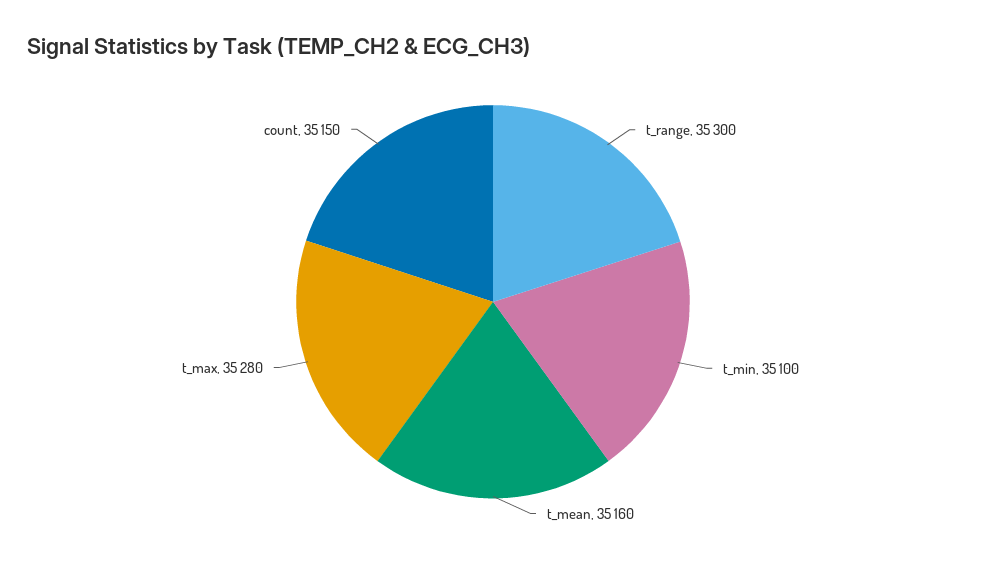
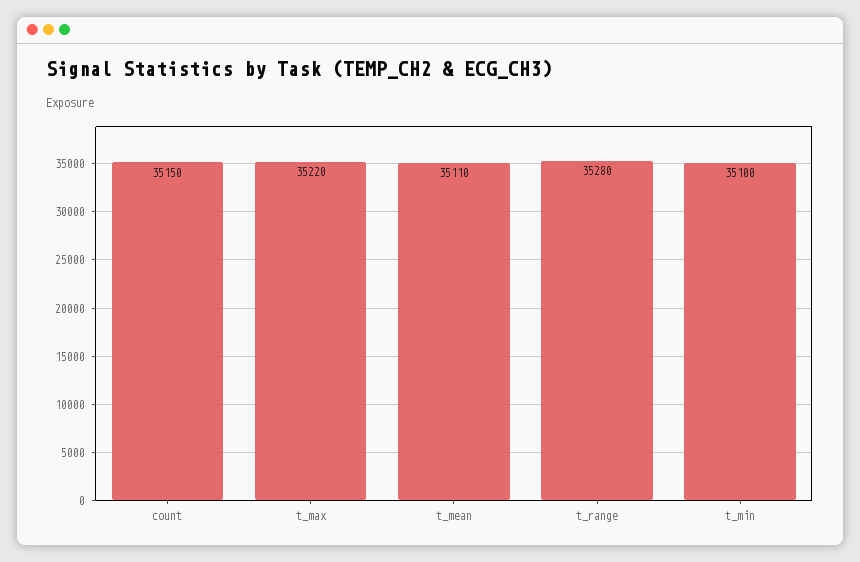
  {
-   "t_range": 35300,
+   "t_range": 35280,
    "t_min": 35100,
-   "t_mean": 35160,
+   "t_mean": 35110,
-   "t_max": 35280,
+   "t_max": 35220,
    "count": 35150
  }

